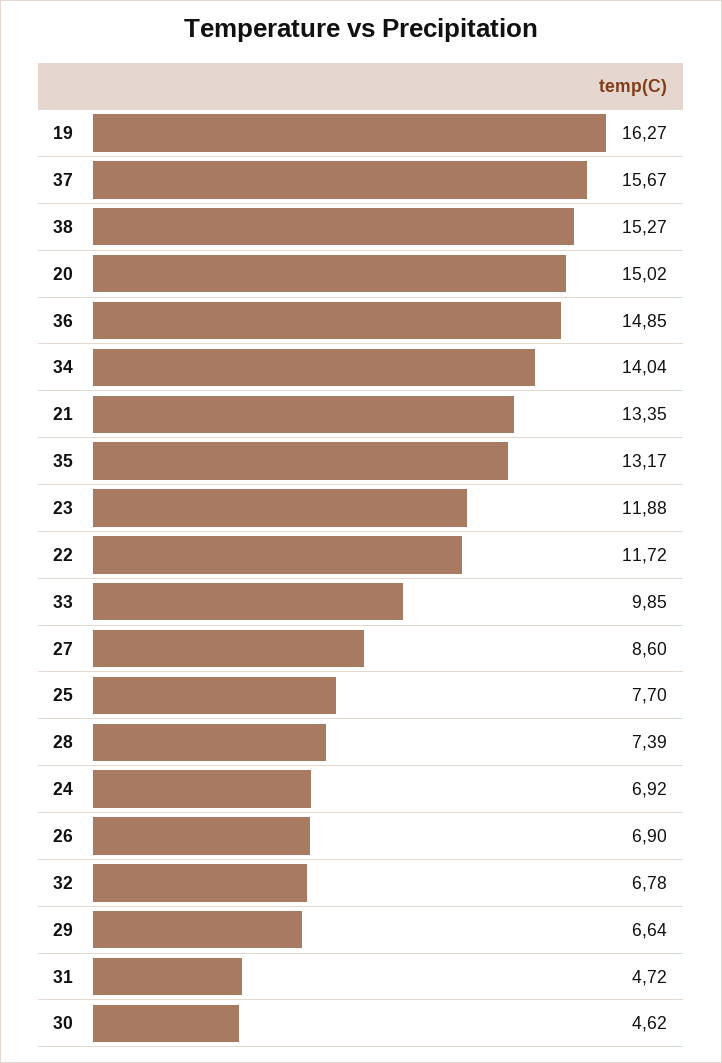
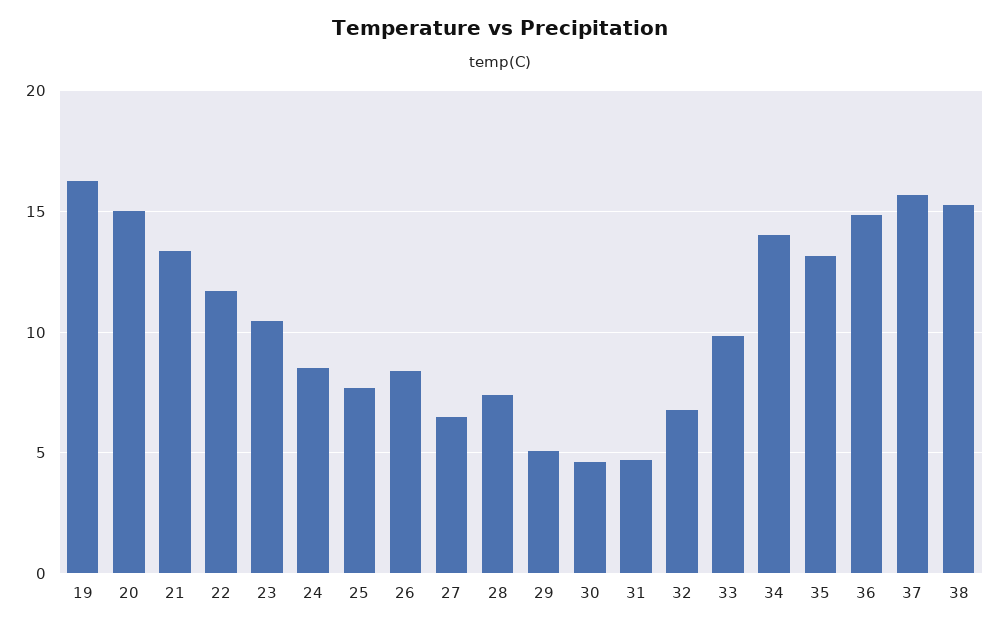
  {
    "19": 16.27,
    "37": 15.67,
    "38": 15.27,
    "20": 15.02,
    "36": 14.85,
    "34": 14.04,
    "21": 13.35,
    "35": 13.17,
-   "23": 11.88,
+   "23": 10.5,
    "22": 11.72,
    "33": 9.85,
-   "27": 8.6,
+   "27": 6.5,
    "25": 7.7,
    "28": 7.39,
-   "24": 6.92,
+   "24": 8.5,
-   "26": 6.9,
+   "26": 8.5,
    "32": 6.78,
-   "29": 6.64,
+   "29": 5,
    "31": 4.72,
    "30": 4.62
  }

